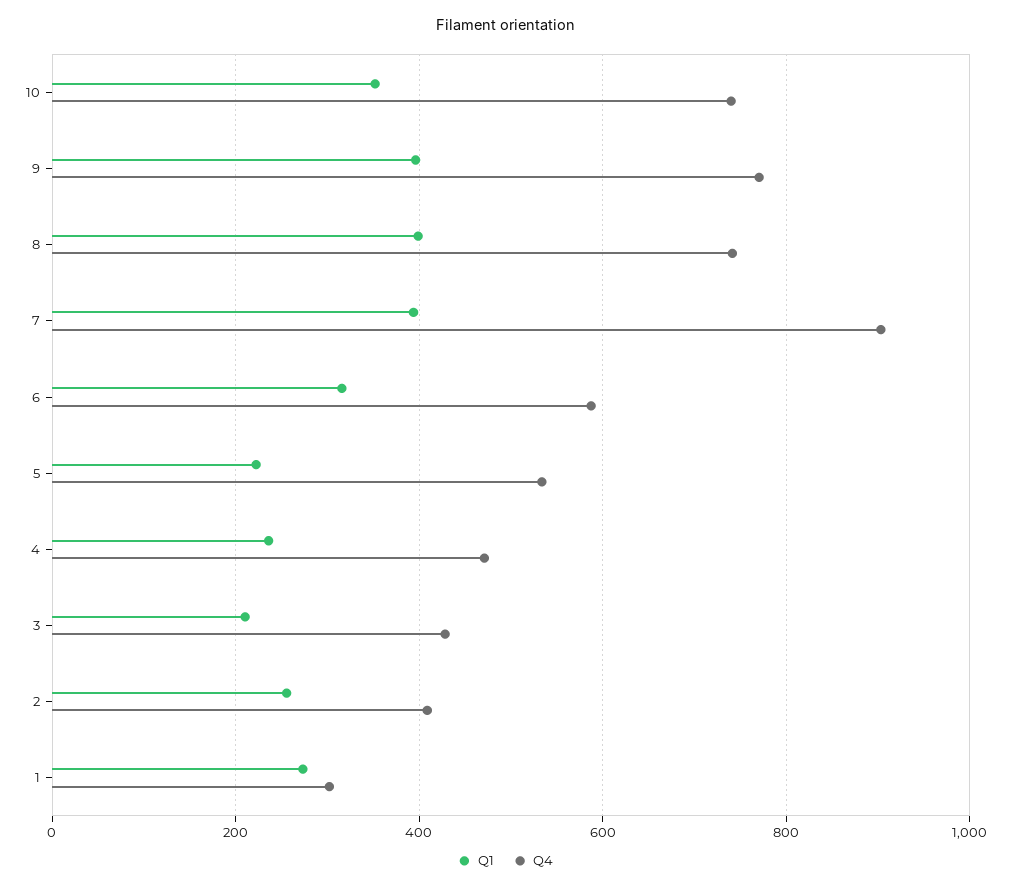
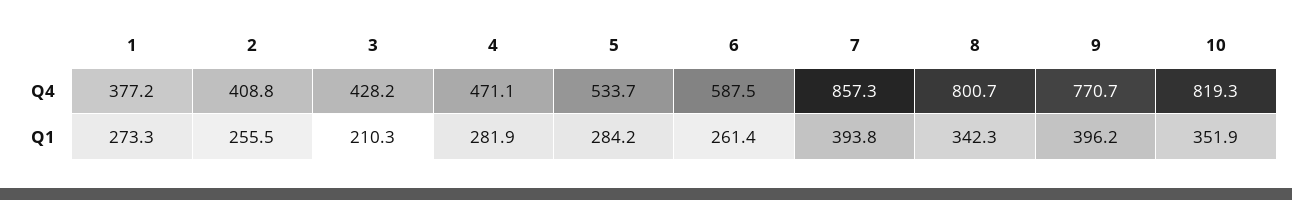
  {
    "Q1": {
      "10": 351.9,
      "9": 396.2,
-     "8": 400,
+     "8": 342.3,
      "7": 393.8,
-     "6": 320,
+     "6": 261.4,
-     "5": 220,
+     "5": 284.2,
-     "4": 240,
+     "4": 281.9,
      "3": 210.3,
      "2": 255.5,
      "1": 273.3
    },
    "Q4": {
-     "10": 740,
+     "10": 819.3,
      "9": 770.7,
-     "8": 740,
+     "8": 800.7,
-     "7": 900,
+     "7": 857.3,
      "6": 587.5,
      "5": 533.7,
      "4": 471.1,
      "3": 428.2,
      "2": 408.8,
-     "1": 300
+     "1": 377.2
    }
  }

